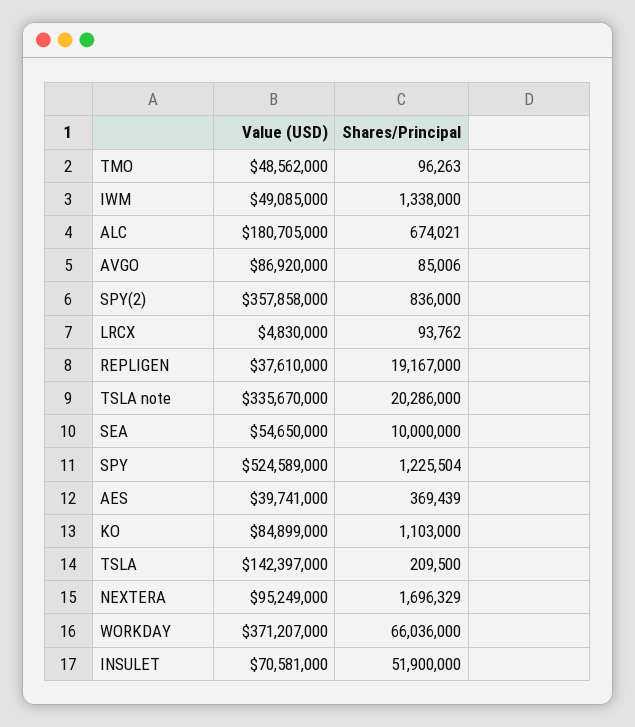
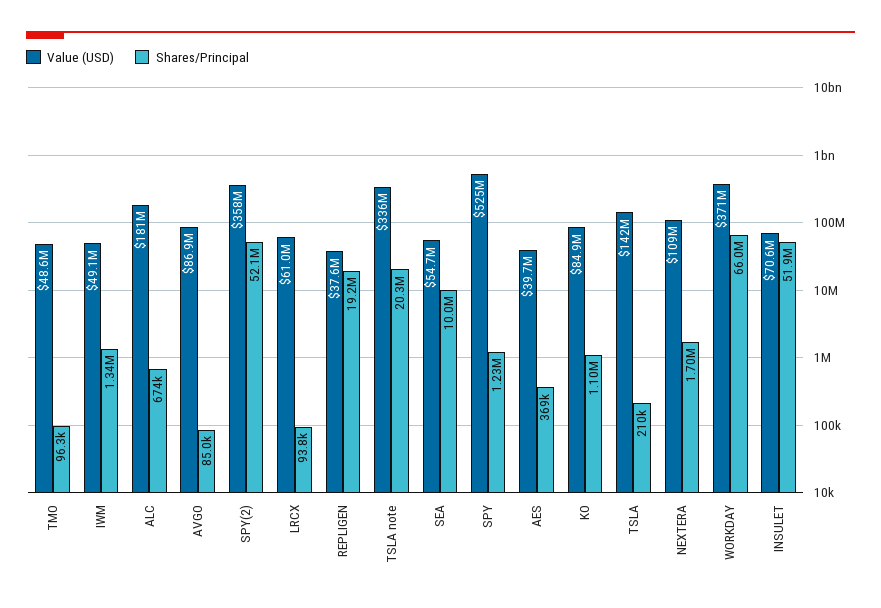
  {
    "Value (USD)": {
      "TMO": 48562000,
      "IWM": 49085000,
      "ALC": 180705000,
      "AVGO": 86920000,
      "SPY(2)": 357858000,
-     "LRCX": 4830000,
+     "LRCX": 61000000,
      "REPLIGEN": 37610000,
      "TSLA note": 335670000,
      "SEA": 54650000,
      "SPY": 524589000,
      "AES": 39741000,
      "KO": 84899000,
      "TSLA": 142397000,
-     "NEXTERA": 95249000,
+     "NEXTERA": 109000000,
      "WORKDAY": 371207000,
      "INSULET": 70581000
    },
    "Shares/Principal": {
      "TMO": 96263,
      "IWM": 1338000,
      "ALC": 674021,
      "AVGO": 85006,
-     "SPY(2)": 836000,
+     "SPY(2)": 52100000,
      "LRCX": 93762,
      "REPLIGEN": 19167000,
      "TSLA note": 20286000,
      "SEA": 10000000,
      "SPY": 1225504,
      "AES": 369439,
      "KO": 1103000,
      "TSLA": 209500,
      "NEXTERA": 1696329,
      "WORKDAY": 66036000,
      "INSULET": 51900000
    }
  }

